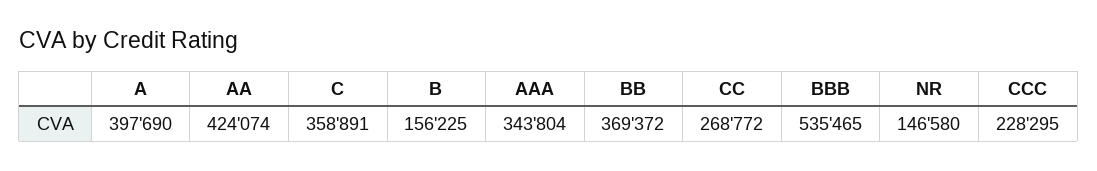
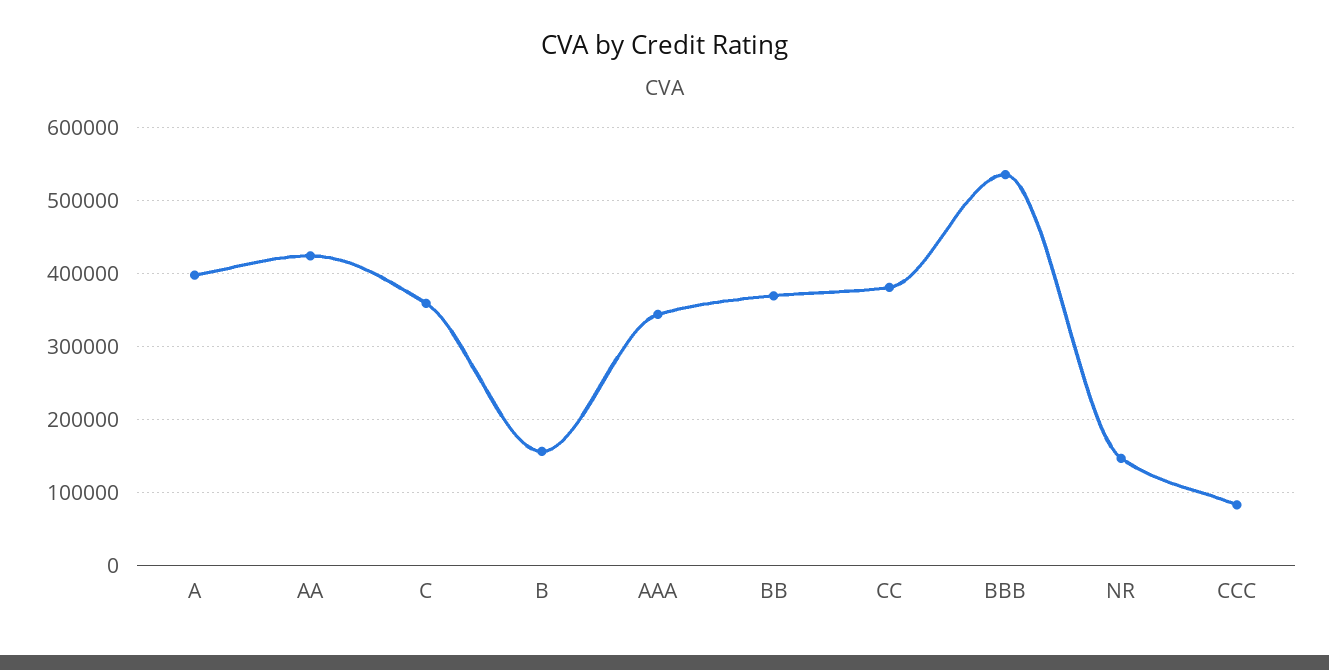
  {
    "A": 397690,
    "AA": 424074,
    "C": 358891,
    "B": 156225,
    "AAA": 343804,
    "BB": 369372,
-   "CC": 268772,
+   "CC": 380000,
    "BBB": 535465,
    "NR": 146580,
-   "CCC": 228295
+   "CCC": 80000
  }

